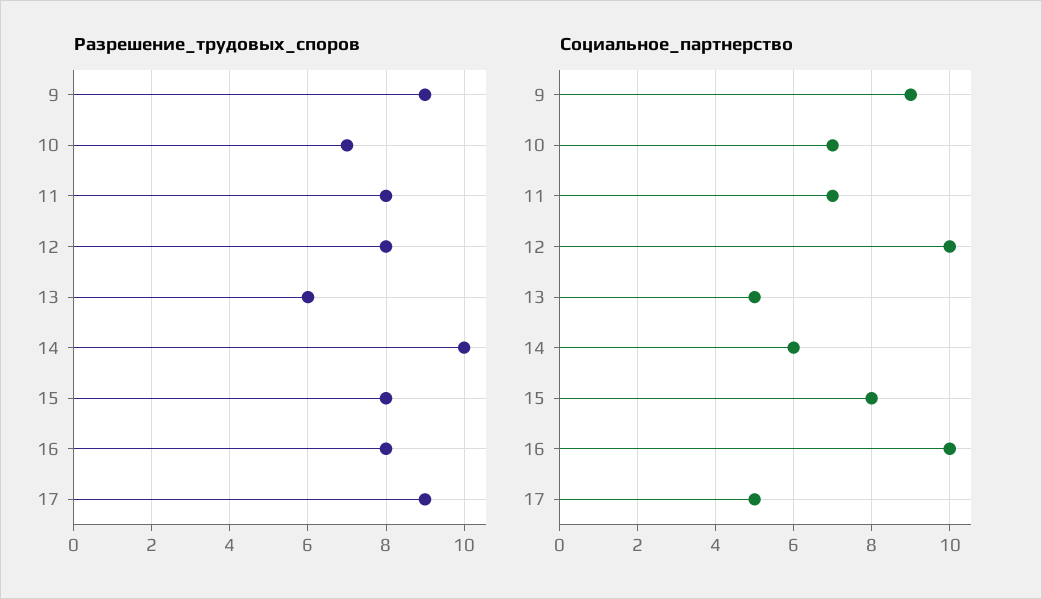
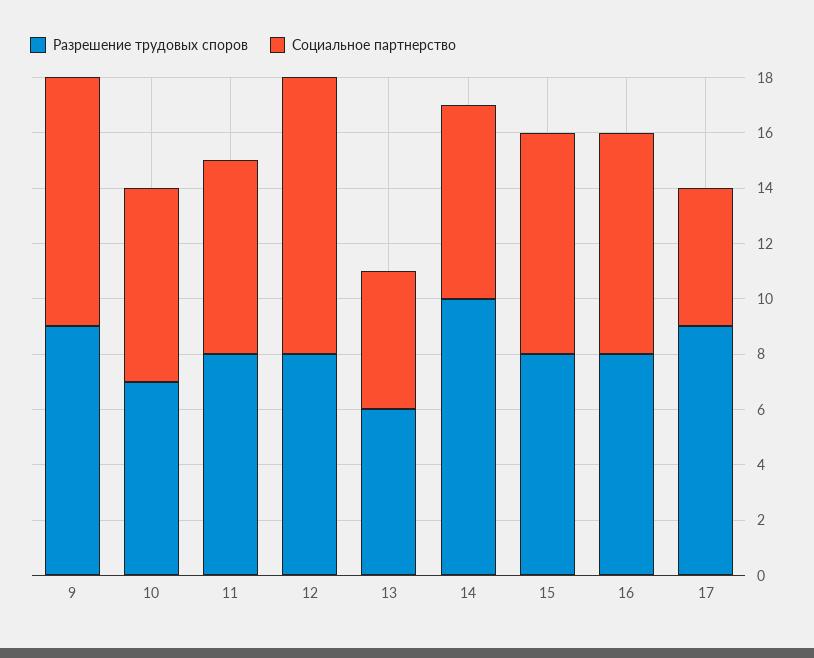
  {
    "Разрешение_трудовых_споров": {
      "9": 9,
      "10": 7,
      "11": 8,
      "12": 8,
      "13": 6,
      "14": 10,
      "15": 8,
      "16": 8,
      "17": 9
    },
    "Социальное_партнерство": {
      "9": 9,
      "10": 7,
      "11": 7,
      "12": 10,
      "13": 5,
-     "14": 6,
+     "14": 7,
      "15": 8,
-     "16": 10,
+     "16": 8,
      "17": 5
    }
  }

